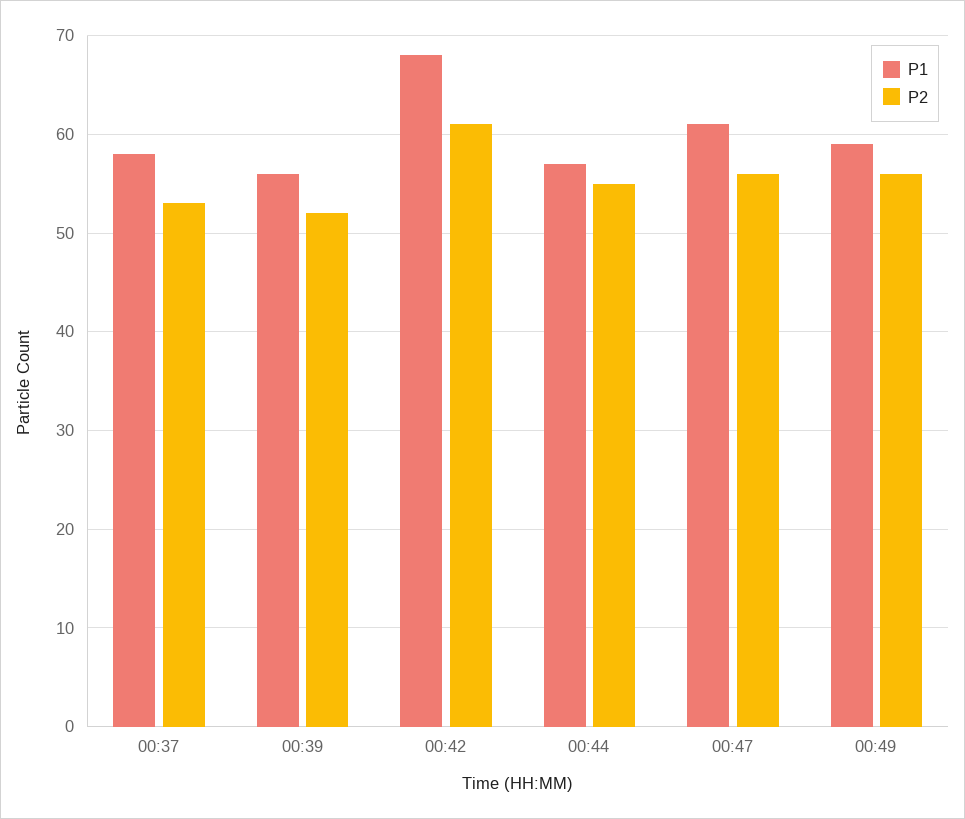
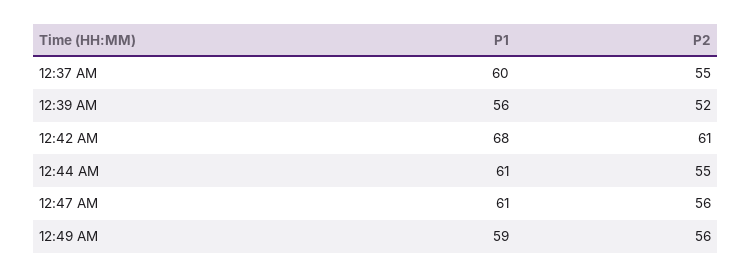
  {
    "P1": {
-     "00:37": 58,
+     "00:37": 60,
      "00:39": 56,
      "00:42": 68,
-     "00:44": 57,
+     "00:44": 61,
      "00:47": 61,
      "00:49": 59
    },
    "P2": {
-     "00:37": 53,
+     "00:37": 55,
      "00:39": 52,
      "00:42": 61,
      "00:44": 55,
      "00:47": 56,
      "00:49": 56
    }
  }

